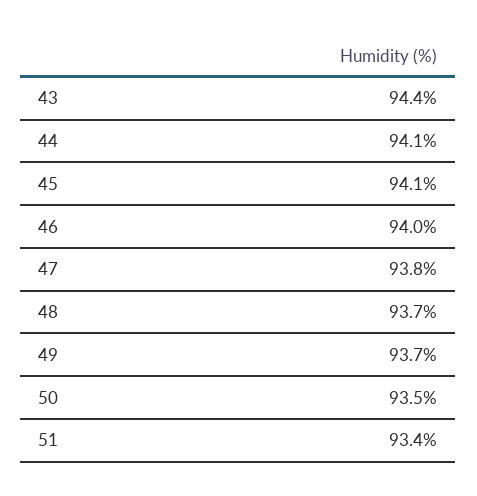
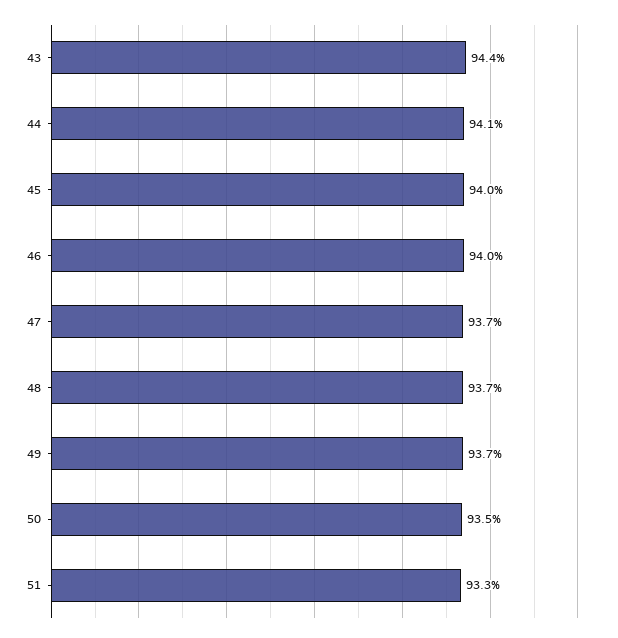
  {
    "43": 94.4,
    "44": 94.1,
-   "45": 94.1,
+   "45": 94,
    "46": 94,
-   "47": 93.8,
+   "47": 93.7,
    "48": 93.7,
    "49": 93.7,
    "50": 93.5,
-   "51": 93.4
+   "51": 93.3
  }

